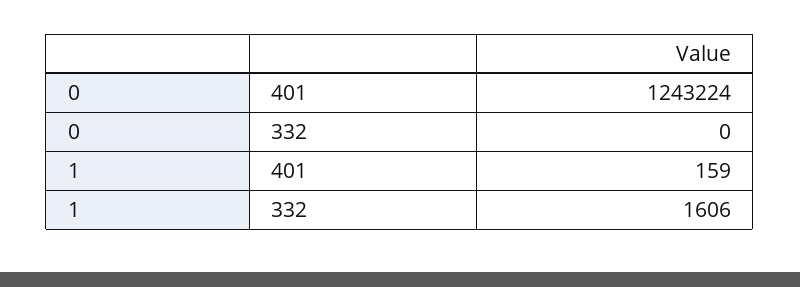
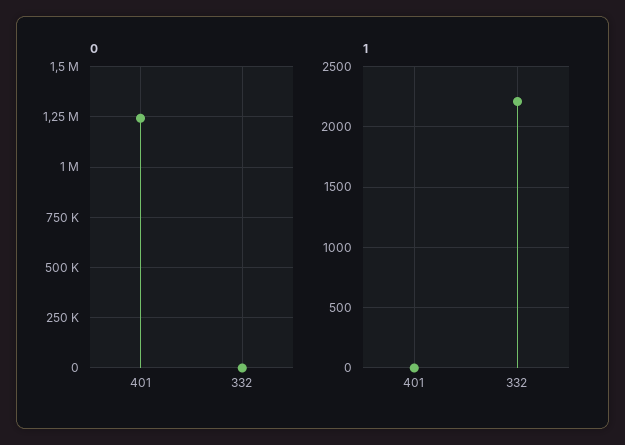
  {
    "0": {
      "401": 1243224,
      "332": 0
    },
    "1": {
-     "401": 159,
+     "401": 0,
-     "332": 1606
+     "332": 2200
    }
  }

